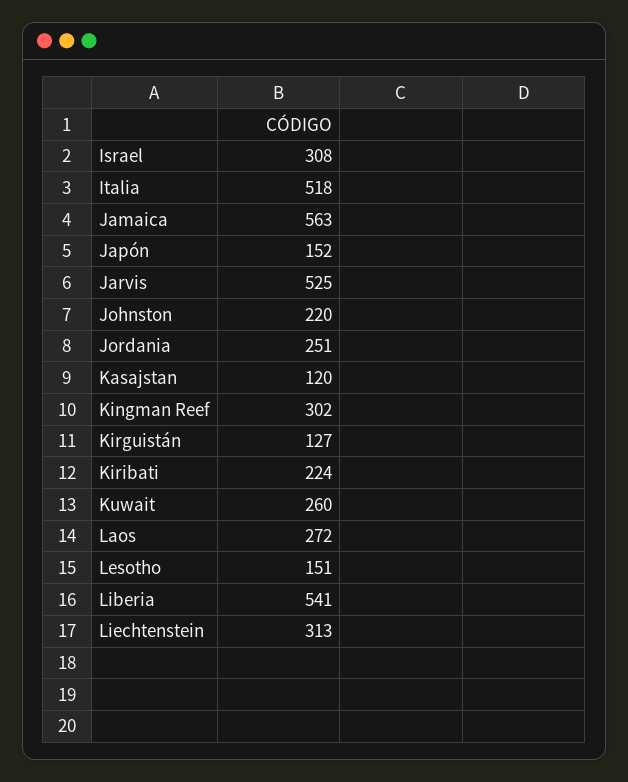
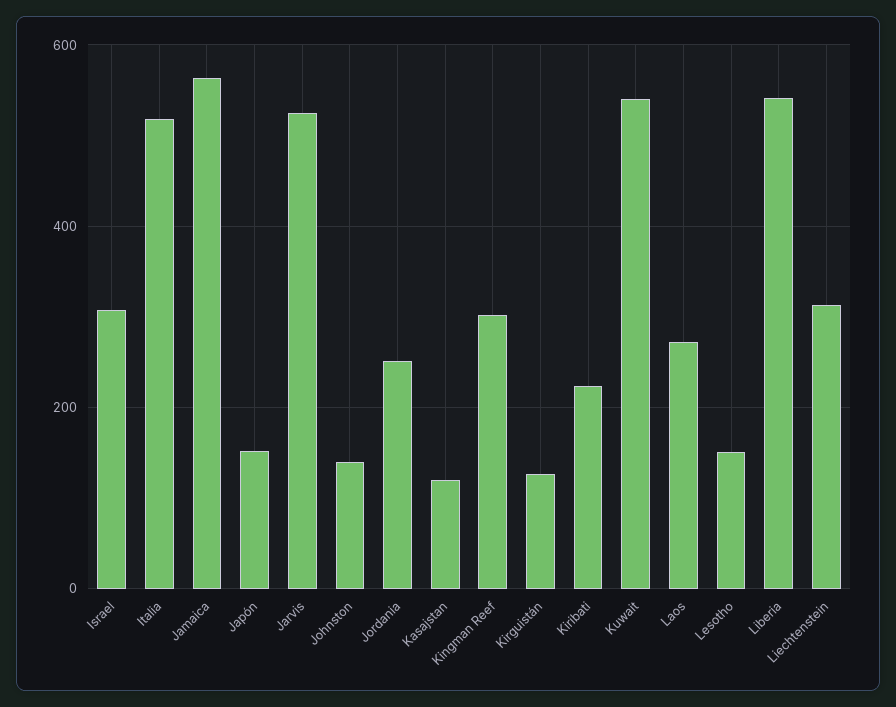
  {
    "Israel": 308,
    "Italia": 518,
    "Jamaica": 563,
    "Japón": 152,
    "Jarvis": 525,
-   "Johnston": 220,
+   "Johnston": 140,
    "Jordania": 251,
    "Kasajstan": 120,
    "Kingman Reef": 302,
    "Kirguistán": 127,
    "Kiribati": 224,
-   "Kuwait": 260,
+   "Kuwait": 540,
    "Laos": 272,
    "Lesotho": 151,
    "Liberia": 541,
    "Liechtenstein": 313
  }

